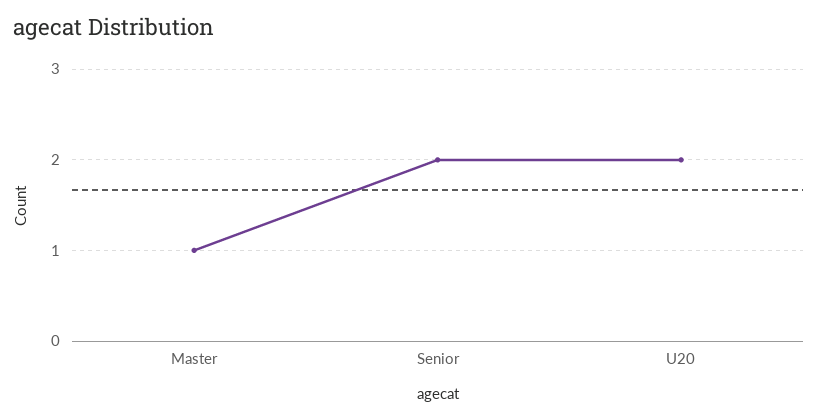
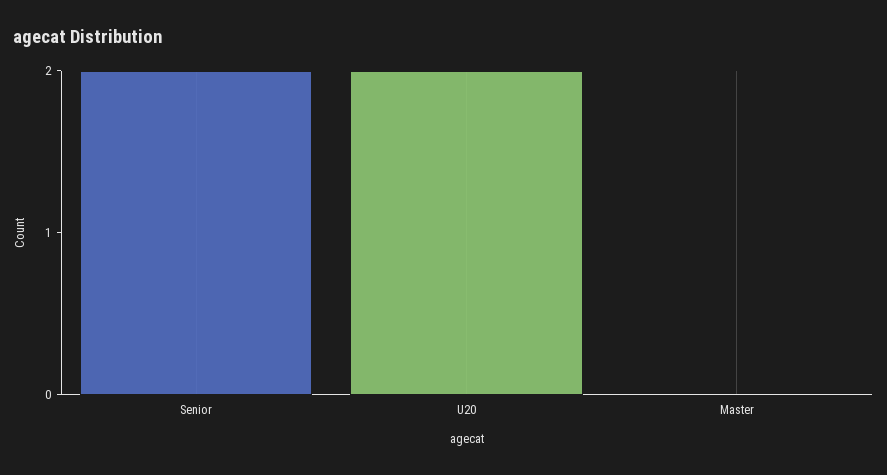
  {
-   "Master": 1,
+   "Master": 0,
    "Senior": 2,
    "U20": 2
  }

